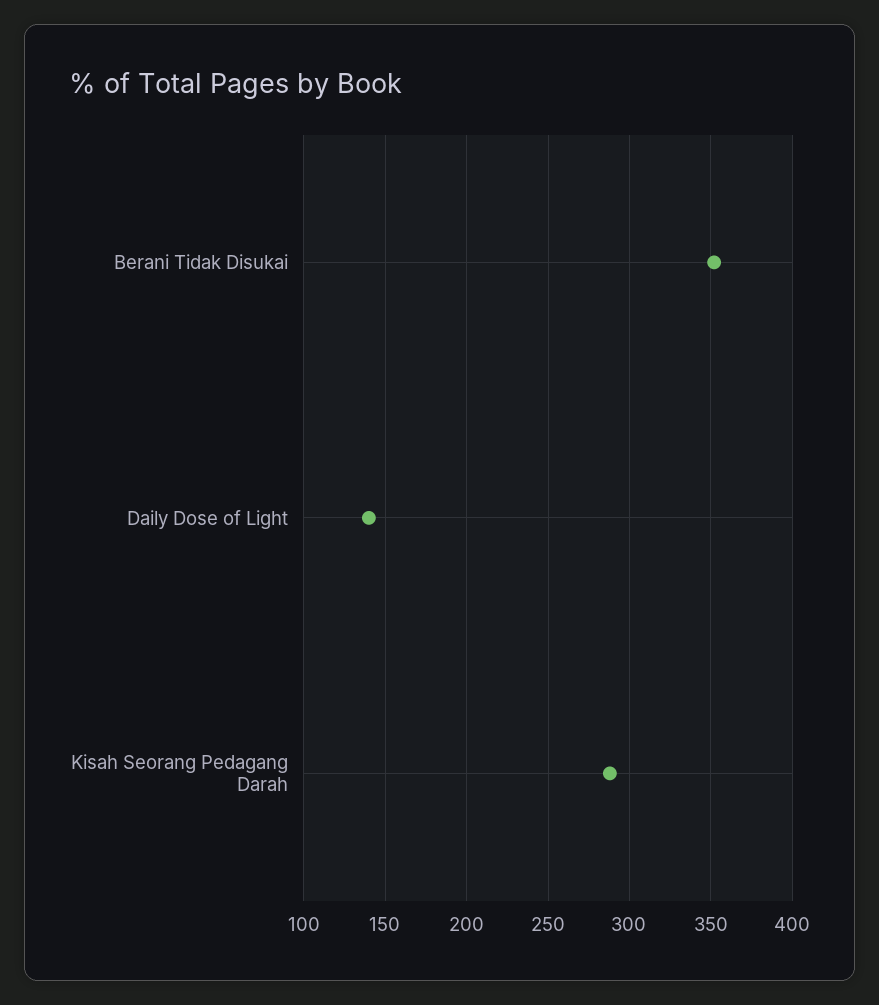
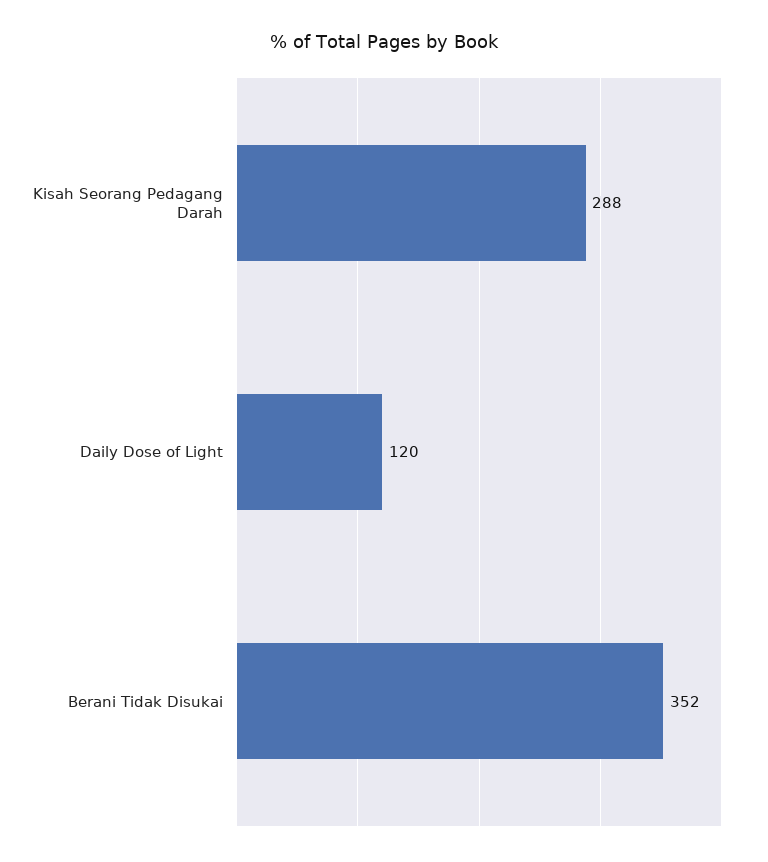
  {
    "Berani Tidak Disukai": 352,
-   "Daily Dose of Light": 140,
+   "Daily Dose of Light": 120,
    "Kisah Seorang Pedagang Darah": 288
  }

